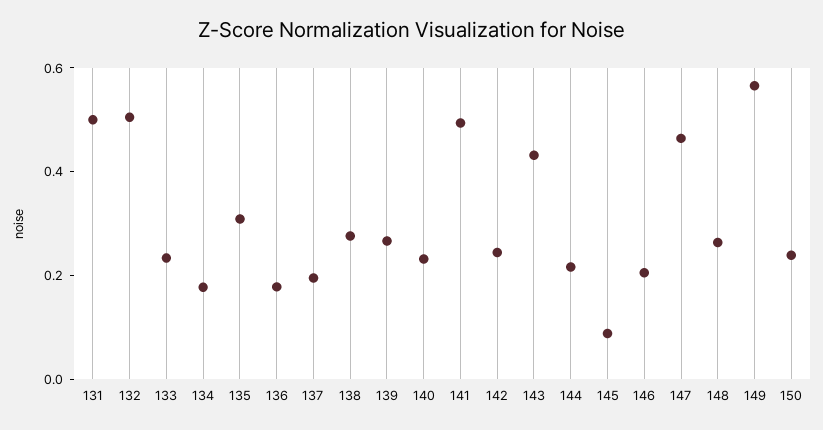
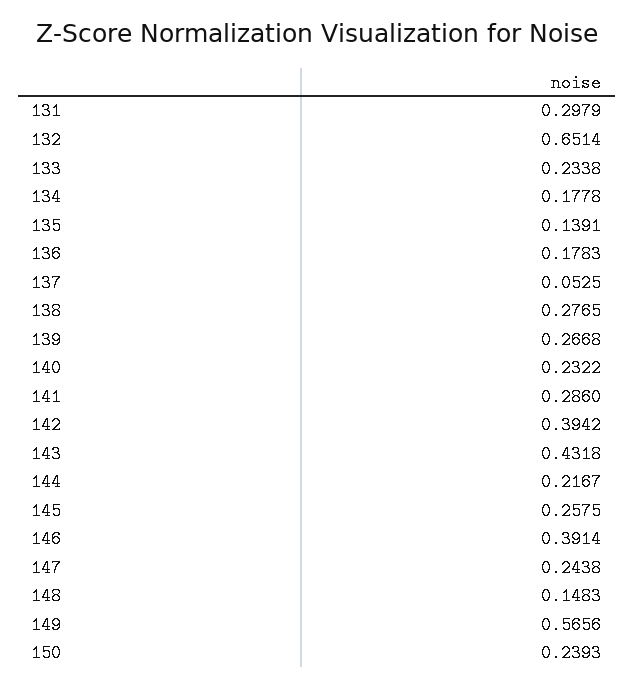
  {
-   "131": 0.5,
+   "131": 0.2979,
-   "132": 0.5,
+   "132": 0.6514,
    "133": 0.2338,
    "134": 0.1778,
-   "135": 0.3,
+   "135": 0.1391,
    "136": 0.1783,
-   "137": 0.2,
+   "137": 0.0525,
    "138": 0.2765,
    "139": 0.2668,
    "140": 0.2322,
-   "141": 0.5,
+   "141": 0.286,
-   "142": 0.25,
+   "142": 0.3942,
    "143": 0.4318,
    "144": 0.2167,
-   "145": 0.1,
+   "145": 0.2575,
-   "146": 0.2,
+   "146": 0.3914,
-   "147": 0.45,
+   "147": 0.2438,
-   "148": 0.25,
+   "148": 0.1483,
    "149": 0.5656,
    "150": 0.2393
  }

